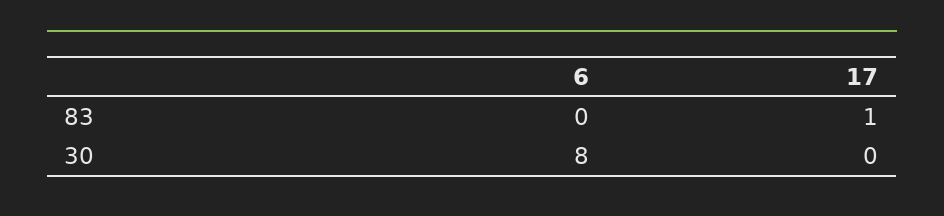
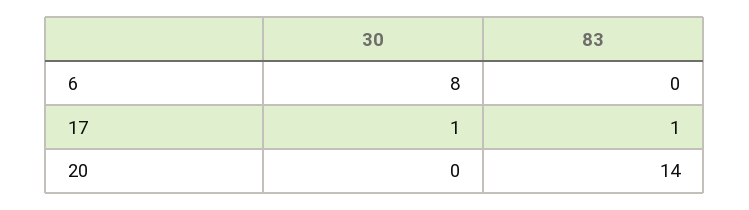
  {
    "6": {
      "83": 0,
      "30": 8
    },
    "17": {
      "83": 1,
-     "30": 0
+     "30": 1
-   }
+   },
+   "20": {
+     "30": 0,
+     "83": 14
+   }
  }

